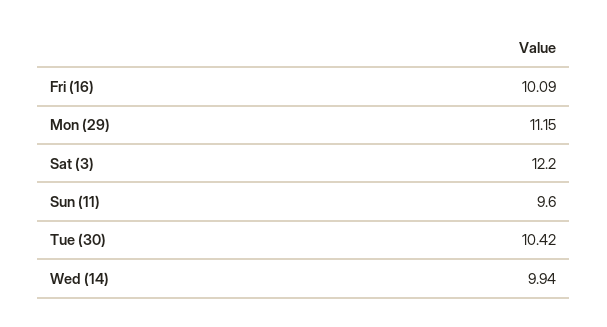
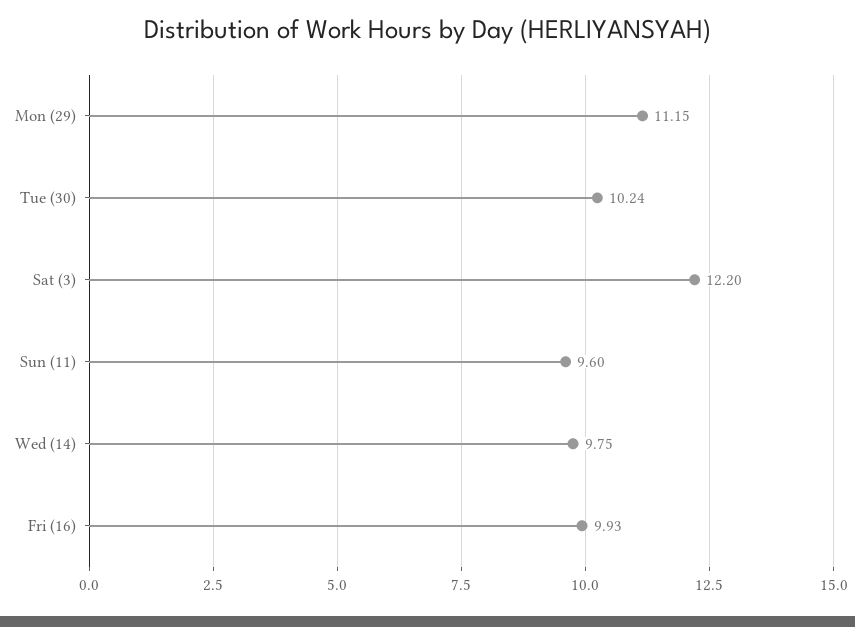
  {
-   "Fri (16)": 10.09,
+   "Fri (16)": 9.93,
    "Mon (29)": 11.15,
    "Sat (3)": 12.2,
    "Sun (11)": 9.6,
-   "Tue (30)": 10.42,
+   "Tue (30)": 10.24,
-   "Wed (14)": 9.94
+   "Wed (14)": 9.75
  }

